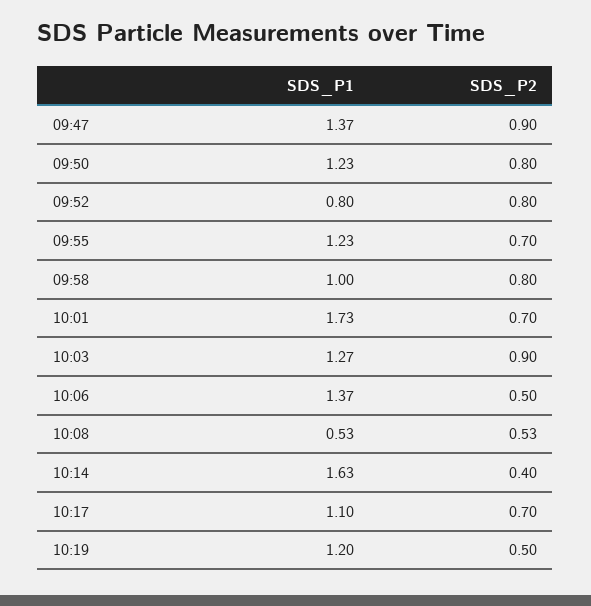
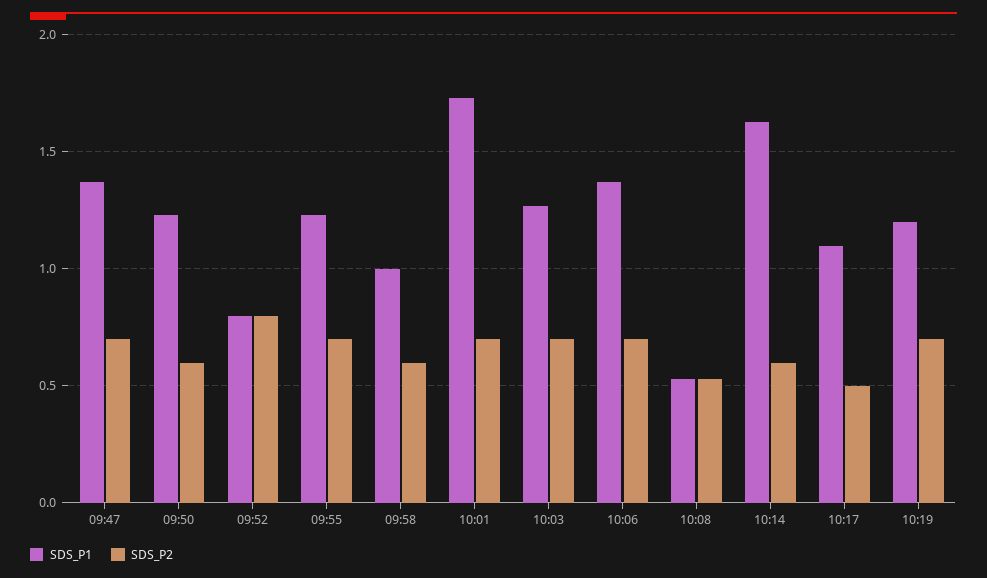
  {
    "SDS_P1": {
      "09:47": 1.37,
      "09:50": 1.23,
      "09:52": 0.8,
      "09:55": 1.23,
      "09:58": 1,
      "10:01": 1.73,
      "10:03": 1.27,
      "10:06": 1.37,
      "10:08": 0.53,
      "10:14": 1.63,
      "10:17": 1.1,
      "10:19": 1.2
    },
    "SDS_P2": {
-     "09:47": 0.9,
+     "09:47": 0.7,
-     "09:50": 0.8,
+     "09:50": 0.6,
      "09:52": 0.8,
      "09:55": 0.7,
-     "09:58": 0.8,
+     "09:58": 0.6,
      "10:01": 0.7,
-     "10:03": 0.9,
+     "10:03": 0.7,
-     "10:06": 0.5,
+     "10:06": 0.7,
      "10:08": 0.53,
-     "10:14": 0.4,
+     "10:14": 0.6,
-     "10:17": 0.7,
+     "10:17": 0.5,
-     "10:19": 0.5
+     "10:19": 0.7
    }
  }

